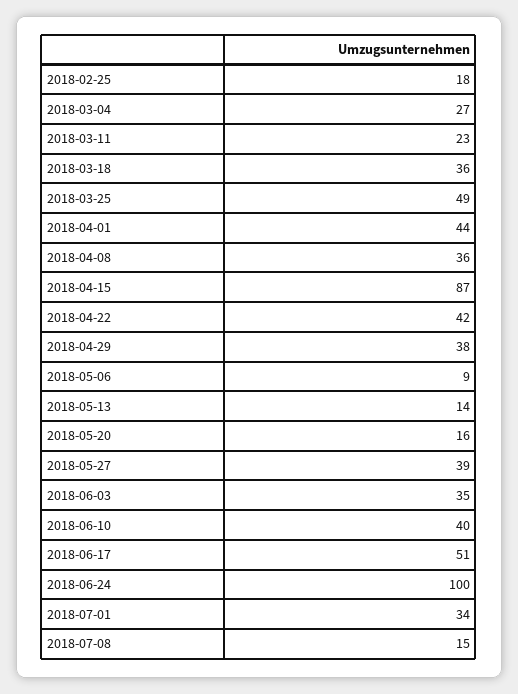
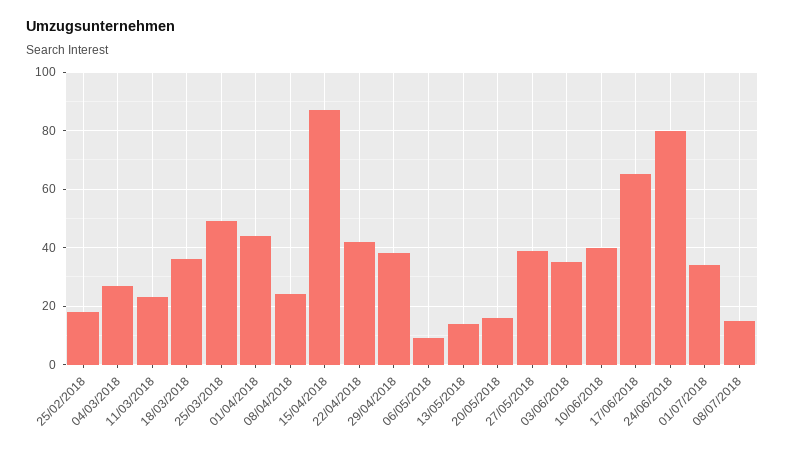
  {
    "2018-02-25": 18,
    "2018-03-04": 27,
    "2018-03-11": 23,
    "2018-03-18": 36,
    "2018-03-25": 49,
    "2018-04-01": 44,
-   "2018-04-08": 36,
+   "2018-04-08": 25,
    "2018-04-15": 87,
    "2018-04-22": 42,
    "2018-04-29": 38,
    "2018-05-06": 9,
    "2018-05-13": 14,
    "2018-05-20": 16,
    "2018-05-27": 39,
    "2018-06-03": 35,
    "2018-06-10": 40,
-   "2018-06-17": 51,
+   "2018-06-17": 65,
-   "2018-06-24": 100,
+   "2018-06-24": 80,
    "2018-07-01": 34,
    "2018-07-08": 15
  }

